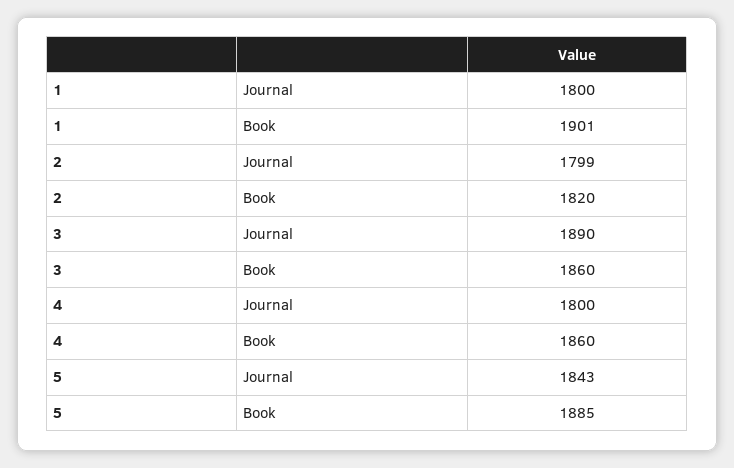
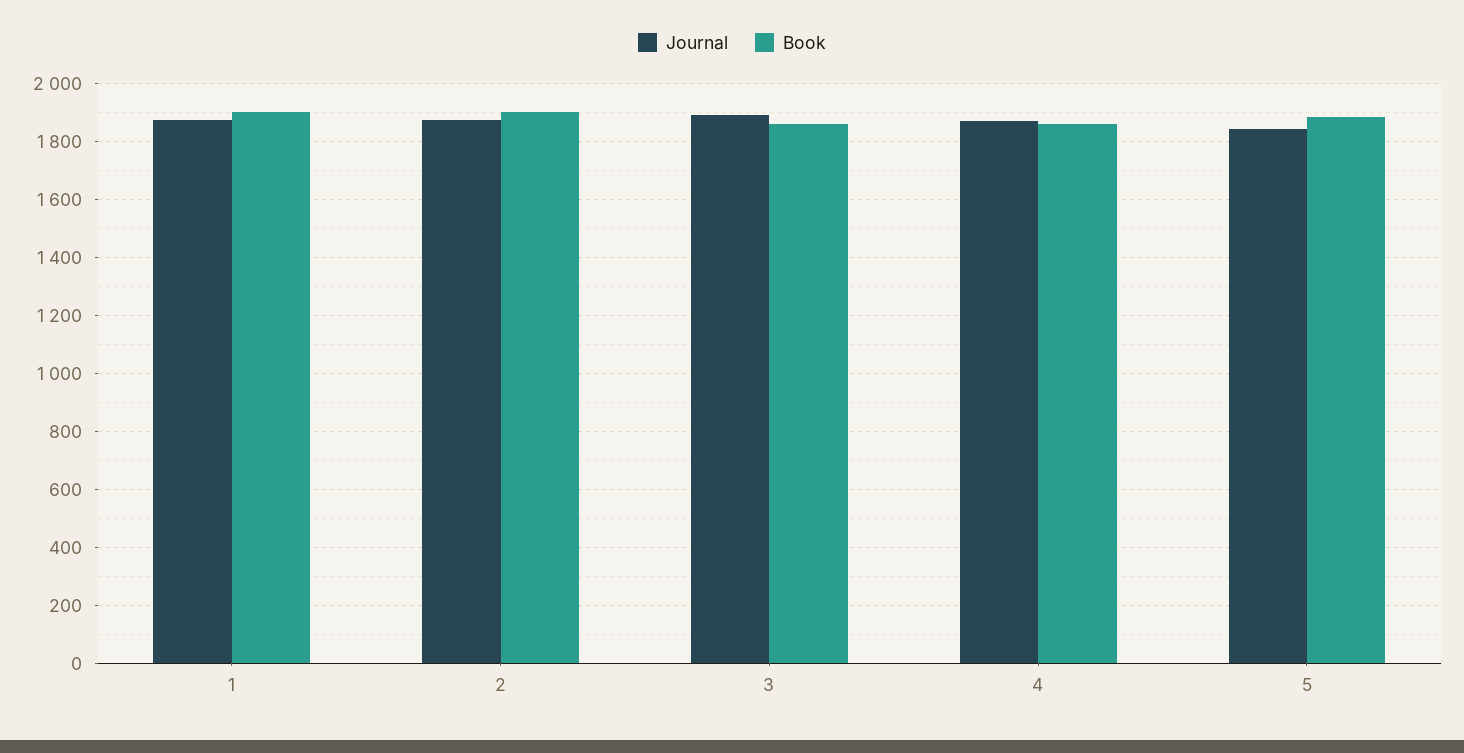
  {
    "Journal": {
-     "1": 1800,
+     "1": 1875,
-     "2": 1799,
+     "2": 1875,
      "3": 1890,
-     "4": 1800,
+     "4": 1875,
      "5": 1843
    },
    "Book": {
      "1": 1901,
-     "2": 1820,
+     "2": 1900,
      "3": 1860,
      "4": 1860,
      "5": 1885
    }
  }

